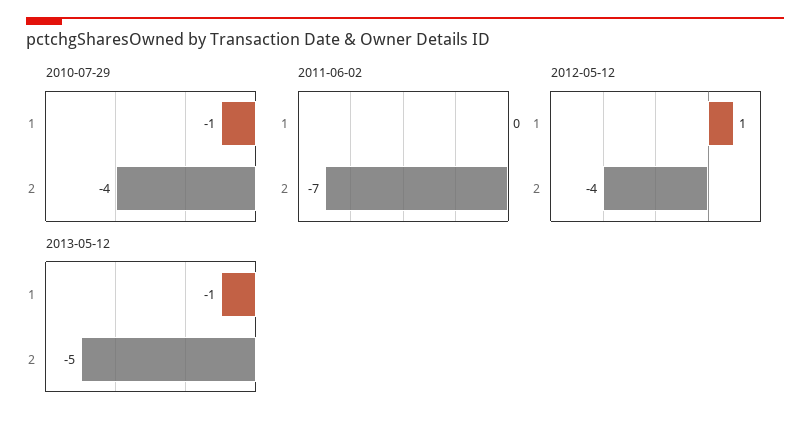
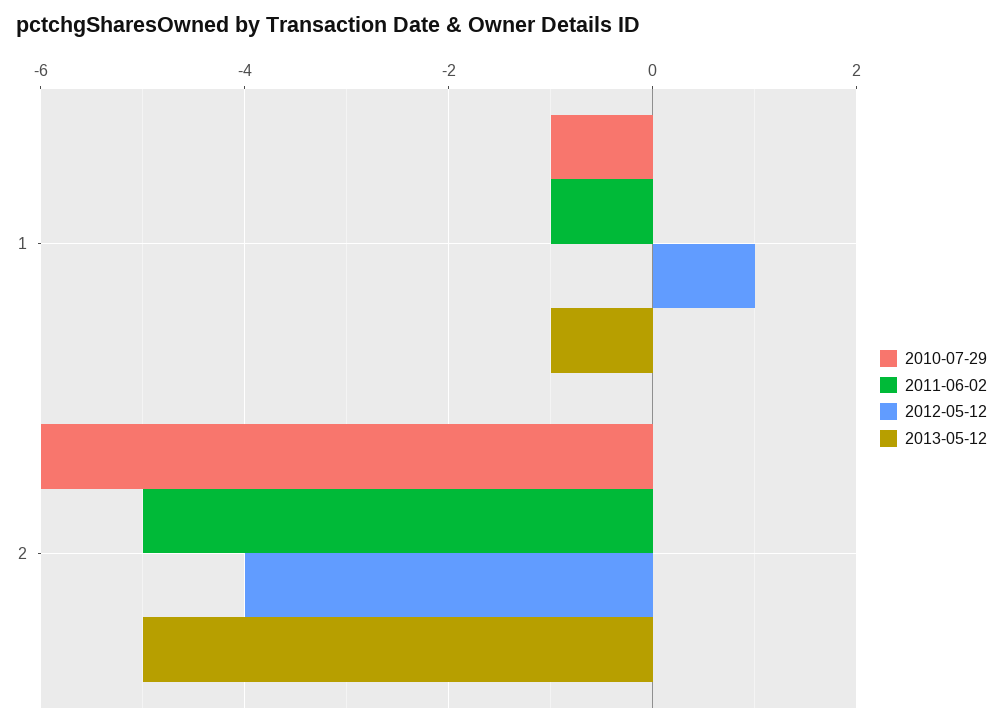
  {
    "2010-07-29": {
      "1": -1,
-     "2": -4
+     "2": -6
    },
    "2011-06-02": {
-     "1": 0,
+     "1": -1,
-     "2": -7
+     "2": -5
    },
    "2012-05-12": {
      "1": 1,
      "2": -4
    },
    "2013-05-12": {
      "1": -1,
      "2": -5
    }
  }

